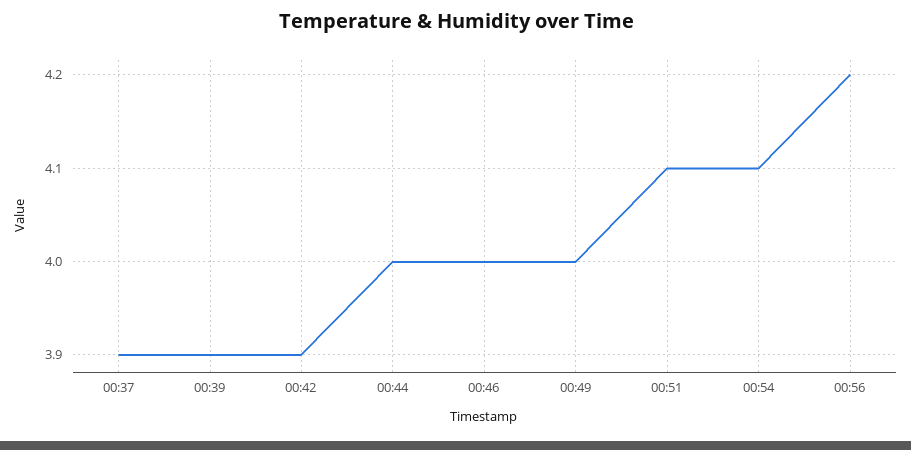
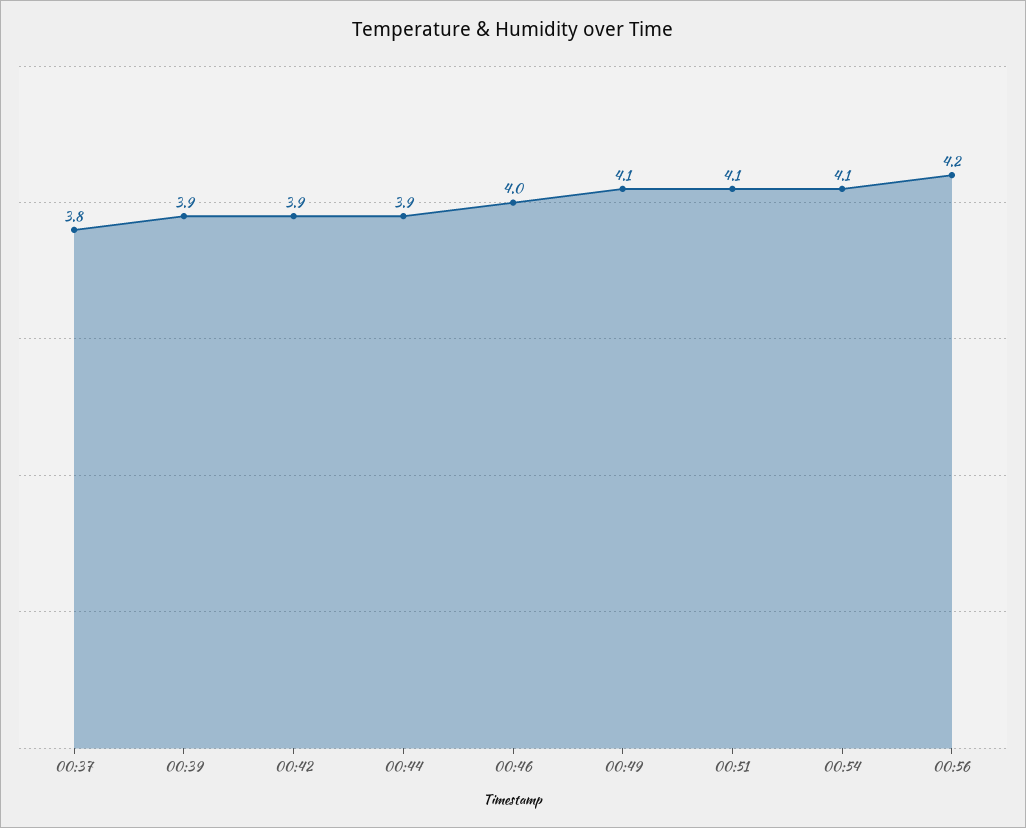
  {
-   "00:37": 3.9,
+   "00:37": 3.8,
    "00:39": 3.9,
    "00:42": 3.9,
-   "00:44": 4,
+   "00:44": 3.9,
    "00:46": 4,
-   "00:49": 4,
+   "00:49": 4.1,
    "00:51": 4.1,
    "00:54": 4.1,
    "00:56": 4.2
  }

